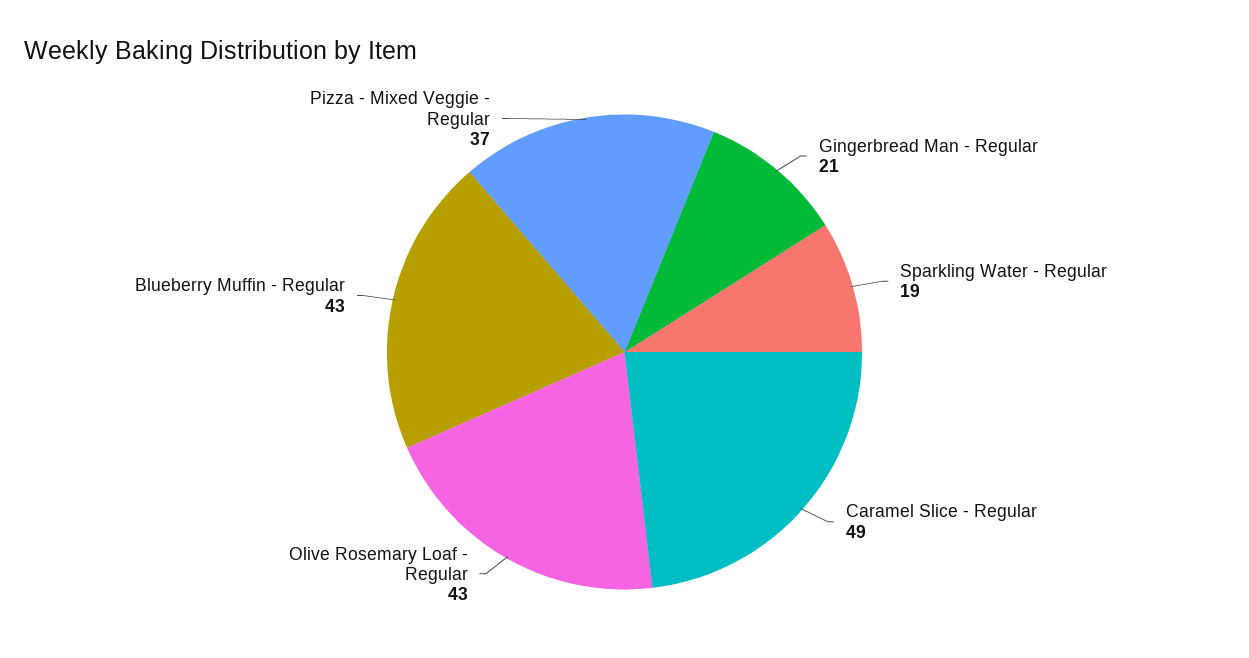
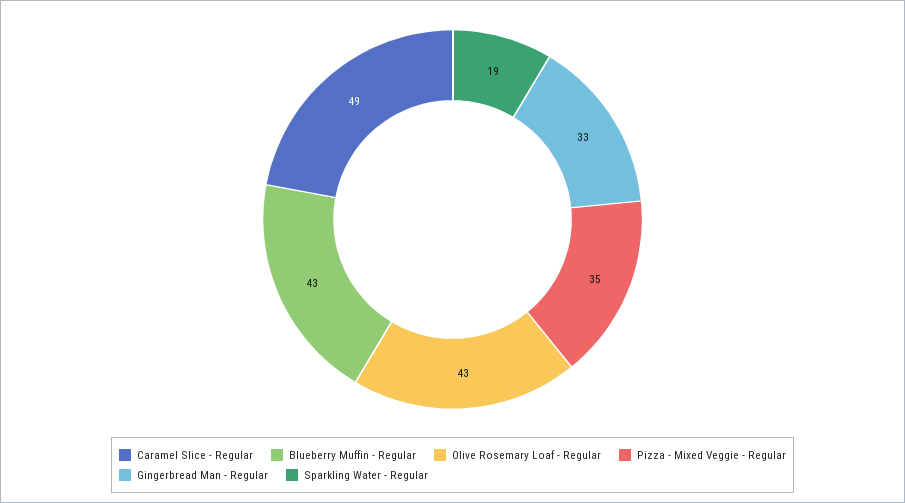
  {
-   "Gingerbread Man - Regular": 21,
+   "Gingerbread Man - Regular": 33,
    "Sparkling Water - Regular": 19,
    "Caramel Slice - Regular": 49,
    "Olive Rosemary Loaf - Regular": 43,
    "Blueberry Muffin - Regular": 43,
-   "Pizza - Mixed Veggie - Regular": 37
+   "Pizza - Mixed Veggie - Regular": 35
  }

